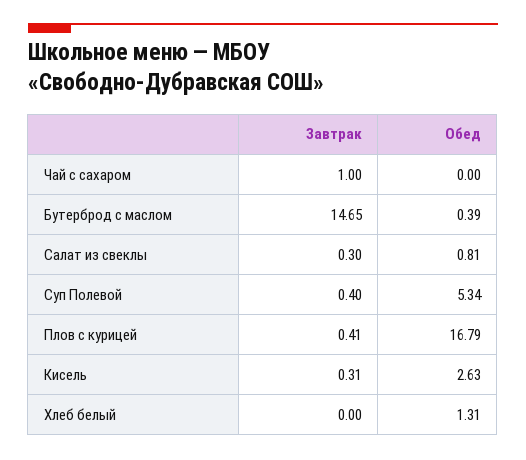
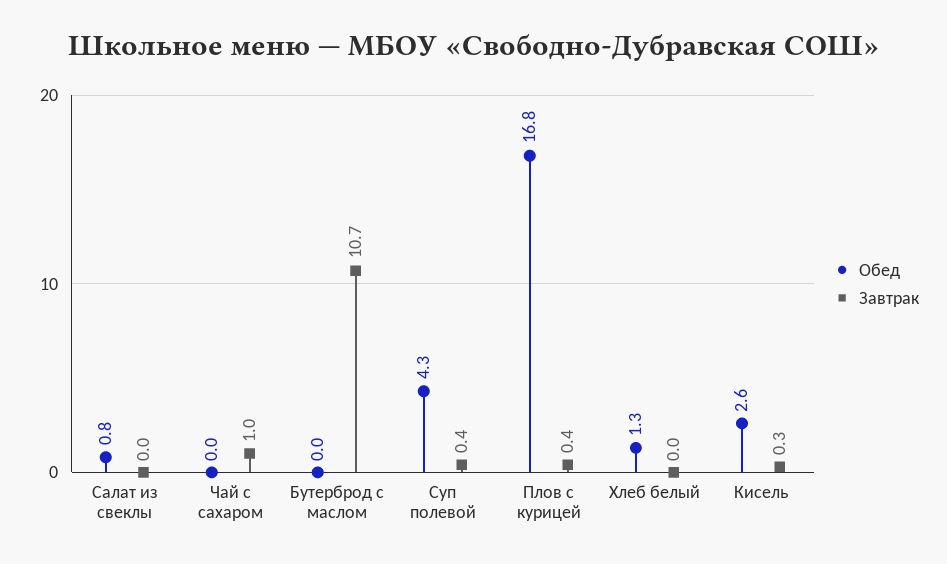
  {
    "Завтрак": {
      "Чай с сахаром": 1,
-     "Бутерброд с маслом": 14.65,
+     "Бутерброд с маслом": 10.7,
-     "Салат из свеклы": 0.3,
+     "Салат из свеклы": 0,
      "Суп Полевой": 0.4,
      "Плов с курицей": 0.41,
      "Кисель": 0.31,
      "Хлеб белый": 0
    },
    "Обед": {
      "Чай с сахаром": 0,
-     "Бутерброд с маслом": 0.39,
+     "Бутерброд с маслом": 0,
      "Салат из свеклы": 0.81,
-     "Суп Полевой": 5.34,
+     "Суп Полевой": 4.3,
      "Плов с курицей": 16.79,
      "Кисель": 2.63,
      "Хлеб белый": 1.31
    }
  }

